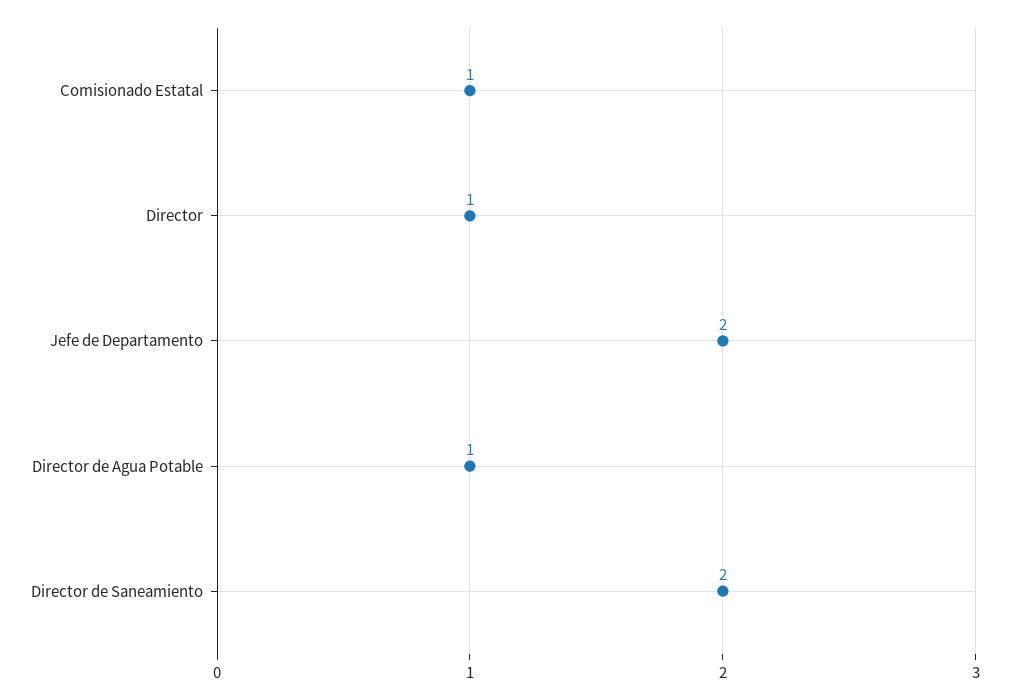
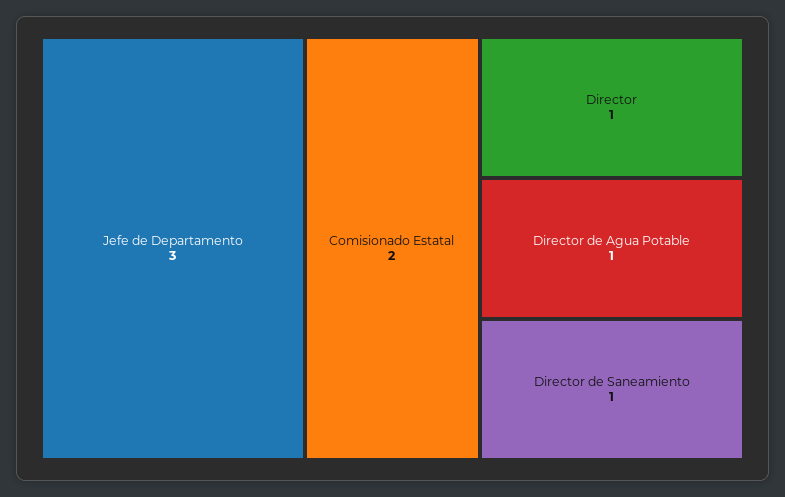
  {
-   "Comisionado Estatal": 1,
+   "Comisionado Estatal": 2,
    "Director": 1,
-   "Jefe de Departamento": 2,
+   "Jefe de Departamento": 3,
    "Director de Agua Potable": 1,
-   "Director de Saneamiento": 2
+   "Director de Saneamiento": 1
  }

